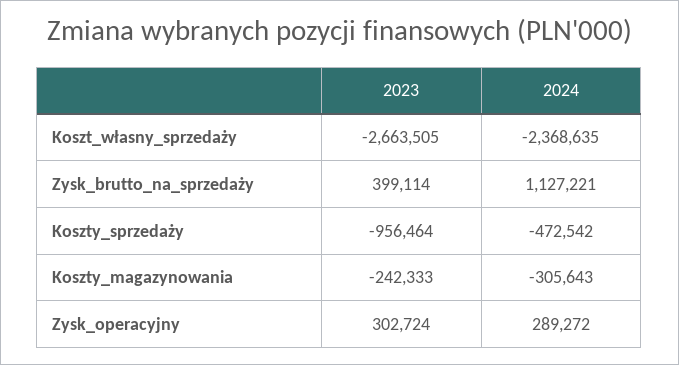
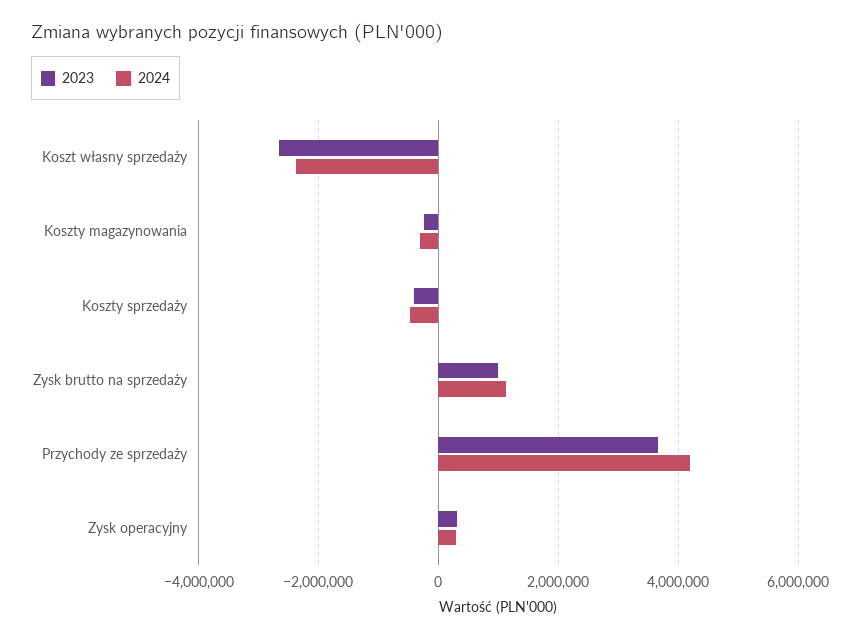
  {
    "2023": {
      "Koszt_własny_sprzedaży": -2663505,
-     "Zysk_brutto_na_sprzedaży": 399114,
+     "Zysk_brutto_na_sprzedaży": 1000000,
-     "Koszty_sprzedaży": -956464,
+     "Koszty_sprzedaży": -400000,
      "Koszty_magazynowania": -242333,
-     "Zysk_operacyjny": 302724
+     "Zysk_operacyjny": 302724,
+     "Przychody ze sprzedaży": 3600000
    },
    "2024": {
      "Koszt_własny_sprzedaży": -2368635,
      "Zysk_brutto_na_sprzedaży": 1127221,
      "Koszty_sprzedaży": -472542,
      "Koszty_magazynowania": -305643,
-     "Zysk_operacyjny": 289272
+     "Zysk_operacyjny": 289272,
+     "Przychody ze sprzedaży": 4200000
    }
  }

